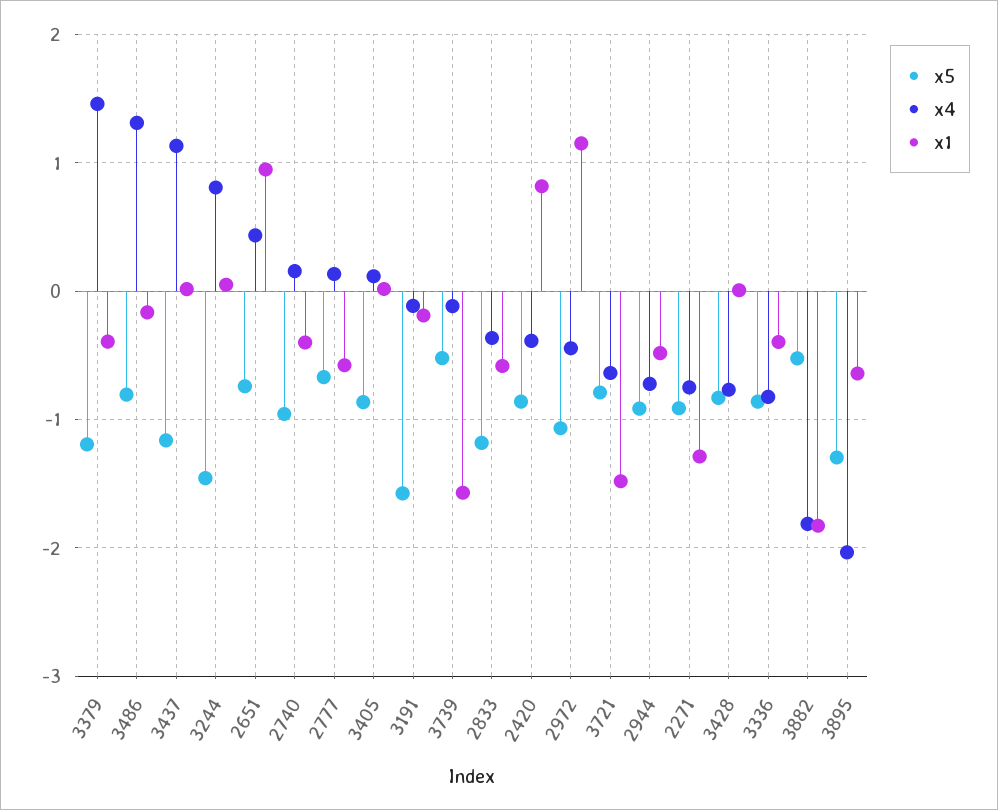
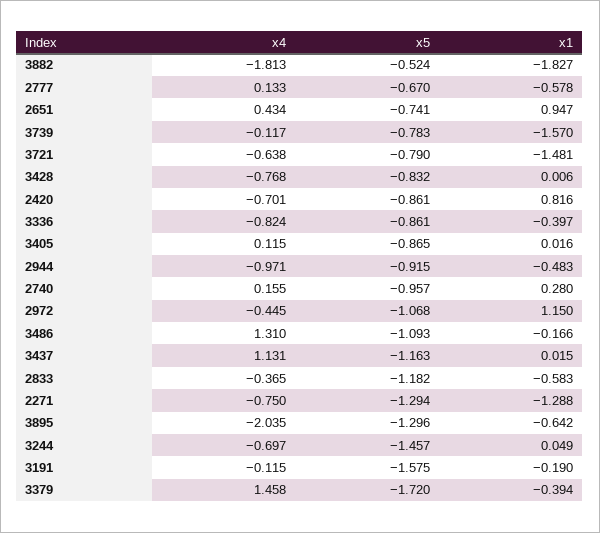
  {
    "x5": {
-     "3379": -1.2,
+     "3379": -1.72,
-     "3486": -0.8,
+     "3486": -1.093,
      "3437": -1.163,
      "3244": -1.457,
      "2651": -0.741,
      "2740": -0.957,
      "2777": -0.67,
      "3405": -0.865,
      "3191": -1.575,
-     "3739": -0.5,
+     "3739": -0.783,
      "2833": -1.182,
      "2420": -0.861,
      "2972": -1.068,
      "3721": -0.79,
      "2944": -0.915,
-     "2271": -0.9,
+     "2271": -1.294,
      "3428": -0.832,
      "3336": -0.861,
      "3882": -0.524,
      "3895": -1.296
    },
    "x4": {
      "3379": 1.458,
      "3486": 1.31,
      "3437": 1.131,
-     "3244": 0.8,
+     "3244": -0.697,
      "2651": 0.434,
      "2740": 0.155,
      "2777": 0.133,
      "3405": 0.115,
      "3191": -0.115,
      "3739": -0.117,
      "2833": -0.365,
-     "2420": -0.4,
+     "2420": -0.701,
      "2972": -0.445,
      "3721": -0.638,
-     "2944": -0.7,
+     "2944": -0.971,
      "2271": -0.75,
      "3428": -0.768,
      "3336": -0.824,
      "3882": -1.813,
      "3895": -2.035
    },
    "x1": {
      "3379": -0.394,
      "3486": -0.166,
      "3437": 0.015,
      "3244": 0.049,
      "2651": 0.947,
-     "2740": -0.4,
+     "2740": 0.28,
      "2777": -0.578,
      "3405": 0.016,
      "3191": -0.19,
      "3739": -1.57,
      "2833": -0.583,
      "2420": 0.816,
      "2972": 1.15,
      "3721": -1.481,
      "2944": -0.483,
      "2271": -1.288,
      "3428": 0.006,
      "3336": -0.397,
      "3882": -1.827,
      "3895": -0.642
    }
  }

